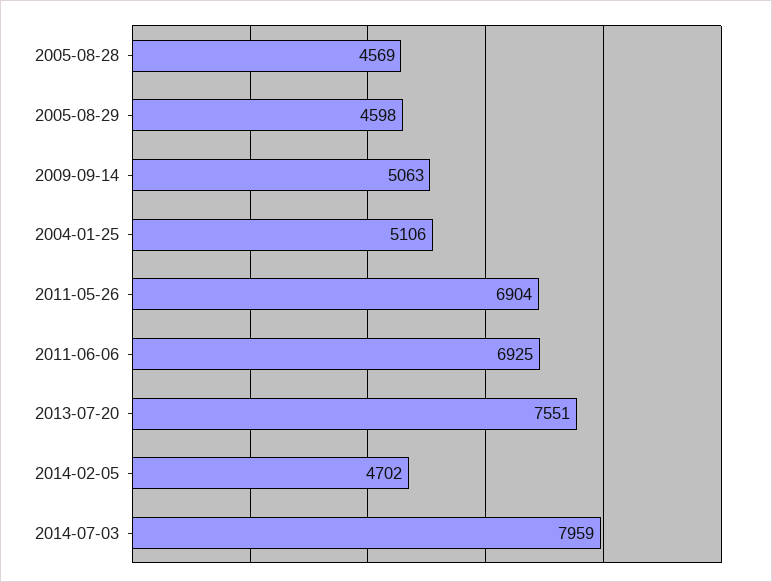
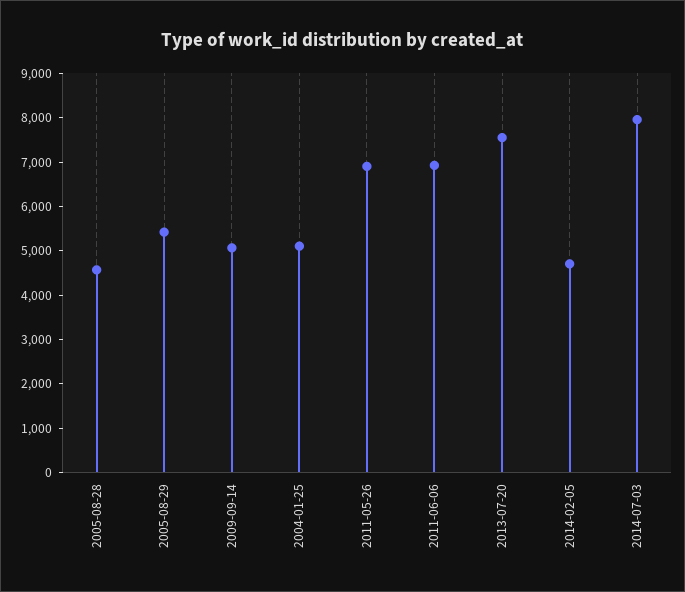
  {
    "2005-08-28": 4569,
-   "2005-08-29": 4598,
+   "2005-08-29": 5400,
    "2009-09-14": 5063,
    "2004-01-25": 5106,
    "2011-05-26": 6904,
    "2011-06-06": 6925,
    "2013-07-20": 7551,
    "2014-02-05": 4702,
    "2014-07-03": 7959
  }

